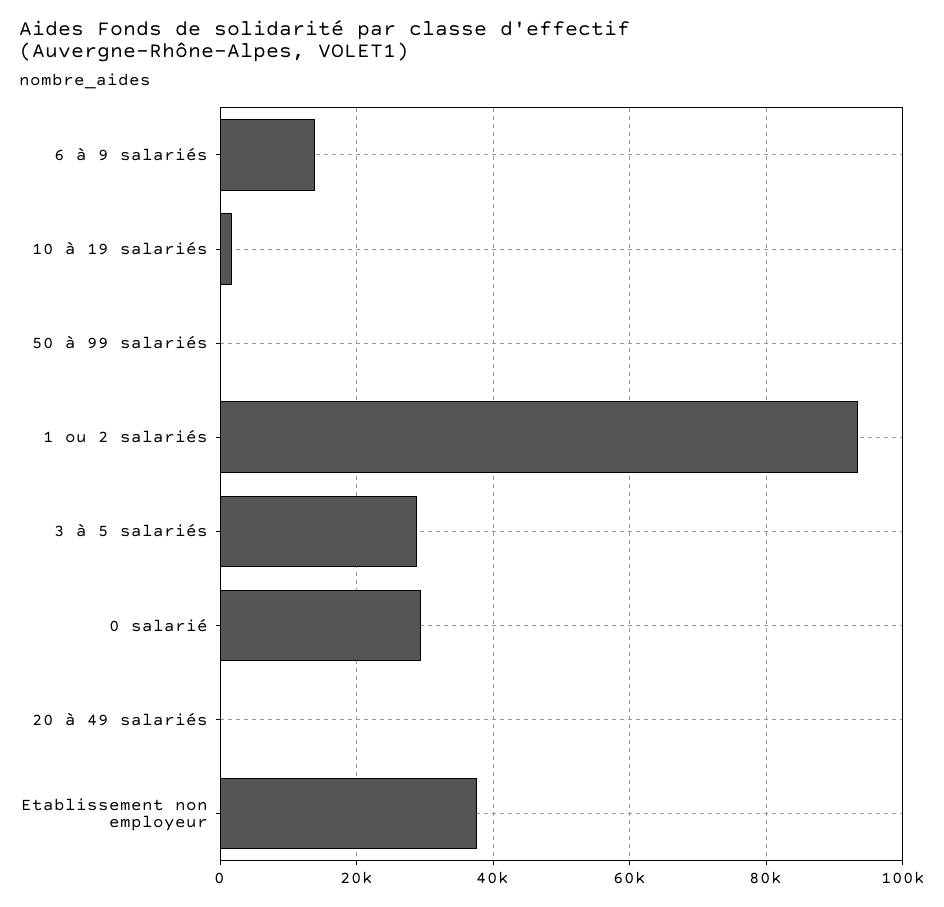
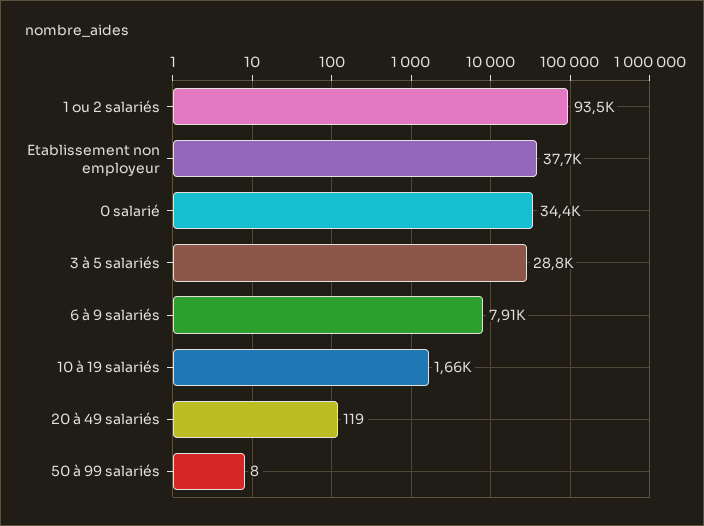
  {
-   "6 à 9 salariés": 14000,
+   "6 à 9 salariés": 7910,
    "10 à 19 salariés": 1660,
    "50 à 99 salariés": 8,
    "1 ou 2 salariés": 93500,
    "3 à 5 salariés": 28800,
-   "0 salarié": 30000,
+   "0 salarié": 34400,
    "20 à 49 salariés": 119,
    "Etablissement non employeur": 37700
  }

